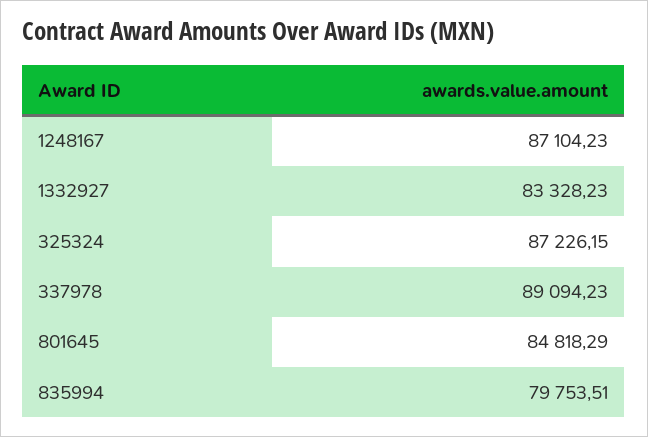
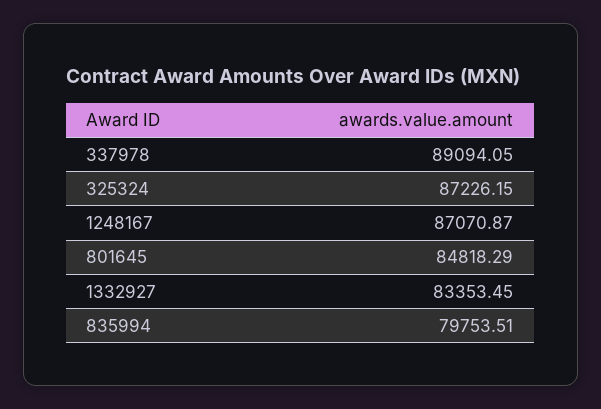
  {
-   "1248167": 87104.23,
+   "1248167": 87070.87,
-   "1332927": 83328.23,
+   "1332927": 83353.45,
    "325324": 87226.15,
-   "337978": 89094.23,
+   "337978": 89094.05,
    "801645": 84818.29,
    "835994": 79753.51
  }

